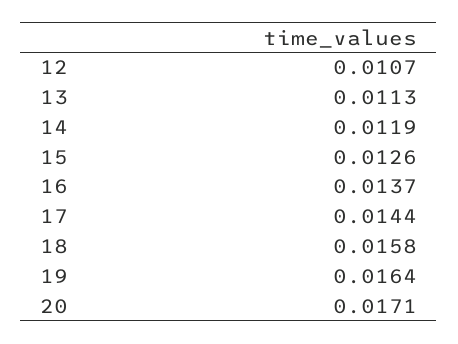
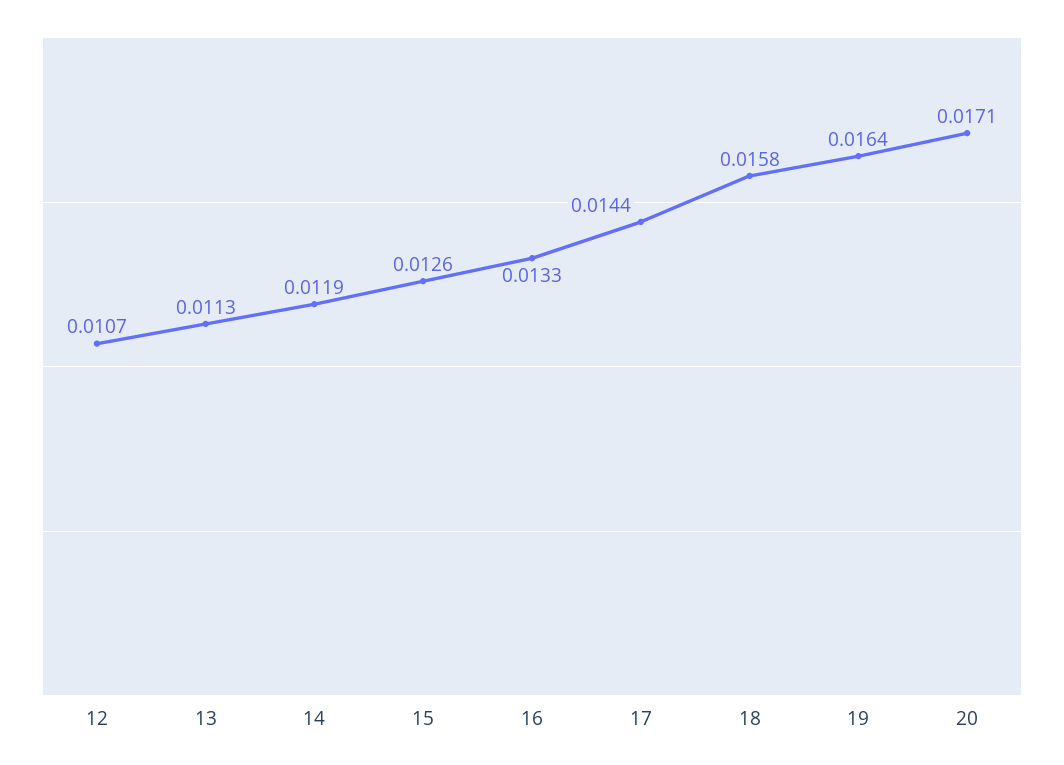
  {
    "12": 0.0107,
    "13": 0.0113,
    "14": 0.0119,
    "15": 0.0126,
-   "16": 0.0137,
+   "16": 0.0133,
    "17": 0.0144,
    "18": 0.0158,
    "19": 0.0164,
    "20": 0.0171
  }

